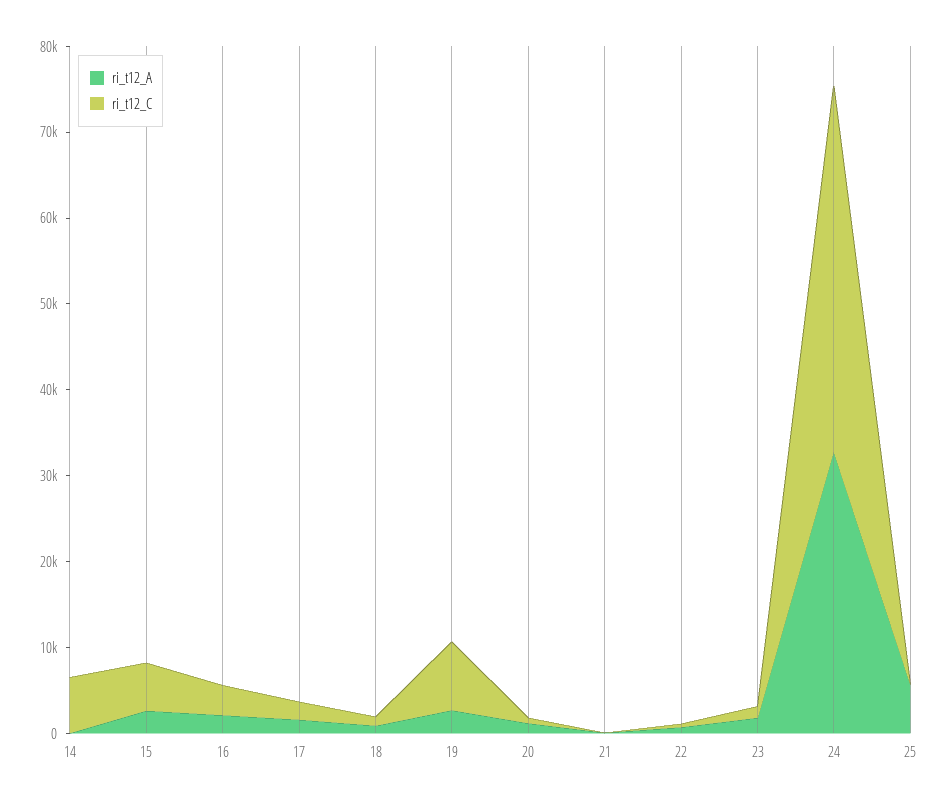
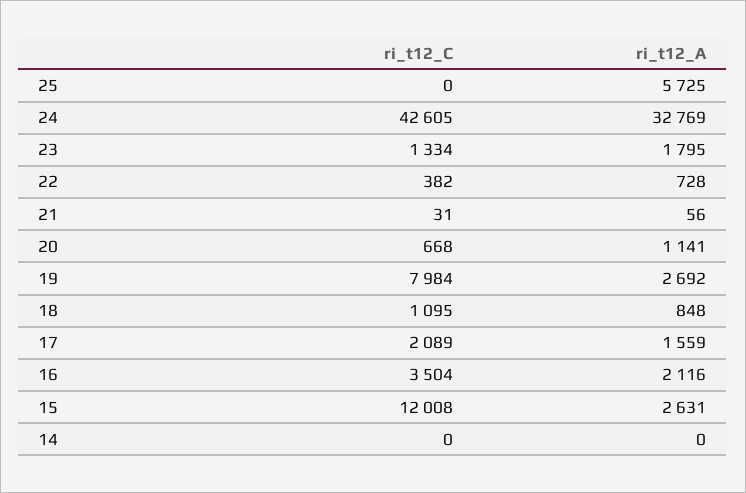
  {
    "ri_t12_A": {
      "14": 0,
      "15": 2631,
      "16": 2116,
      "17": 1559,
      "18": 848,
      "19": 2692,
      "20": 1141,
      "21": 56,
      "22": 728,
      "23": 1795,
      "24": 32769,
      "25": 5725
    },
    "ri_t12_C": {
-     "14": 6000,
+     "14": 0,
-     "15": 6000,
+     "15": 12008,
      "16": 3504,
      "17": 2089,
      "18": 1095,
      "19": 7984,
      "20": 668,
      "21": 31,
      "22": 382,
      "23": 1334,
      "24": 42605,
      "25": 0
    }
  }

